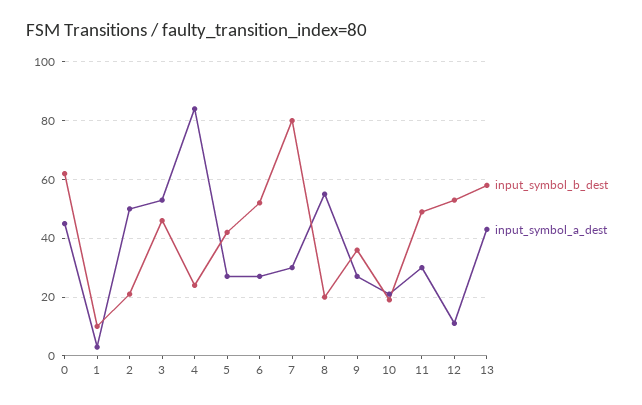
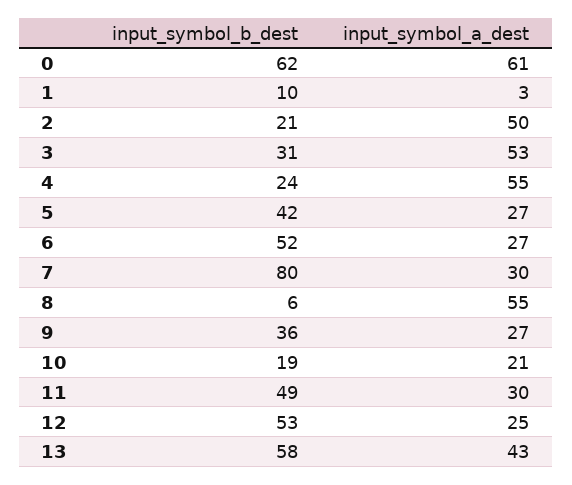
  {
    "input_symbol_b_dest": {
      "0": 62,
      "1": 10,
      "2": 21,
-     "3": 45,
+     "3": 31,
      "4": 24,
      "5": 42,
      "6": 52,
      "7": 80,
-     "8": 20,
+     "8": 6,
      "9": 36,
      "10": 19,
      "11": 49,
      "12": 53,
      "13": 58
    },
    "input_symbol_a_dest": {
-     "0": 45,
+     "0": 61,
      "1": 3,
      "2": 50,
      "3": 53,
-     "4": 85,
+     "4": 55,
      "5": 27,
      "6": 27,
      "7": 30,
      "8": 55,
      "9": 27,
      "10": 21,
      "11": 30,
-     "12": 10,
+     "12": 25,
      "13": 43
    }
  }

